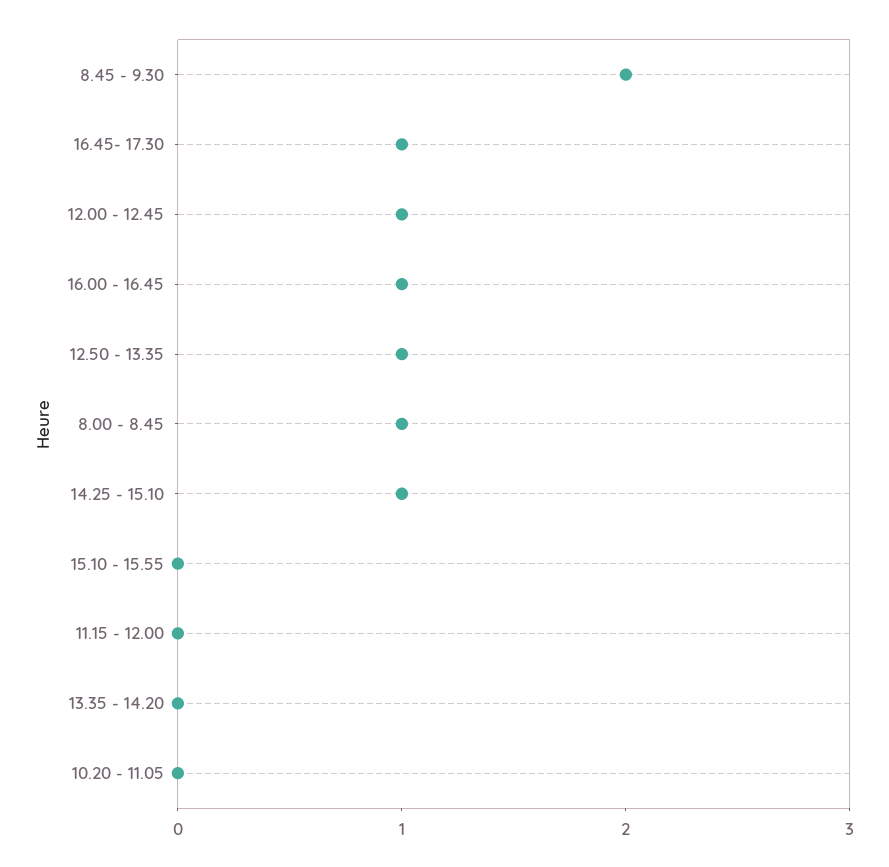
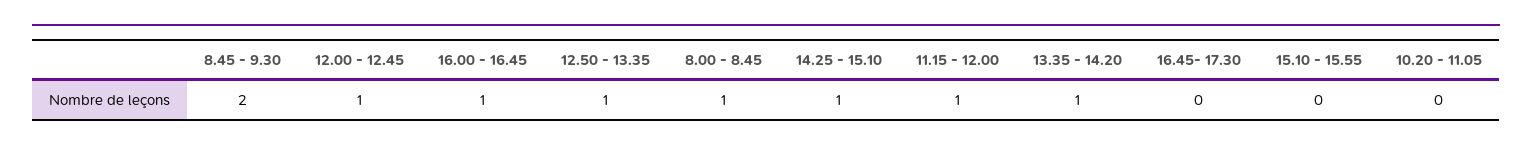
  {
    "8.45 - 9.30": 2,
-   "16.45- 17.30": 1,
+   "16.45- 17.30": 0,
    "12.00 - 12.45": 1,
    "16.00 - 16.45": 1,
    "12.50 - 13.35": 1,
    "8.00 - 8.45": 1,
    "14.25 - 15.10": 1,
    "15.10 - 15.55": 0,
-   "11.15 - 12.00": 0,
+   "11.15 - 12.00": 1,
-   "13.35 - 14.20": 0,
+   "13.35 - 14.20": 1,
    "10.20 - 11.05": 0
  }

